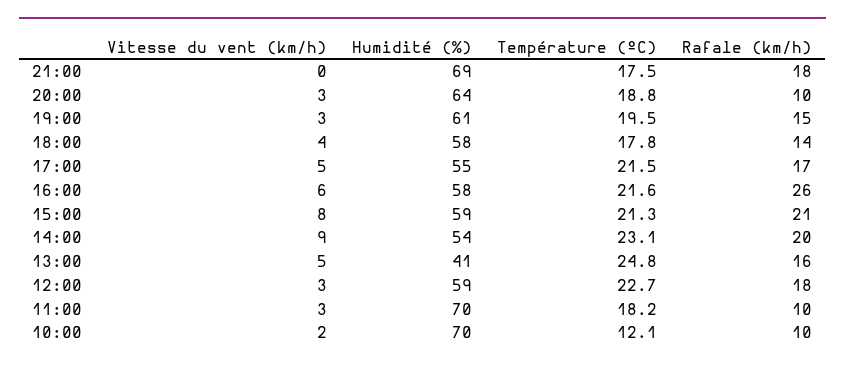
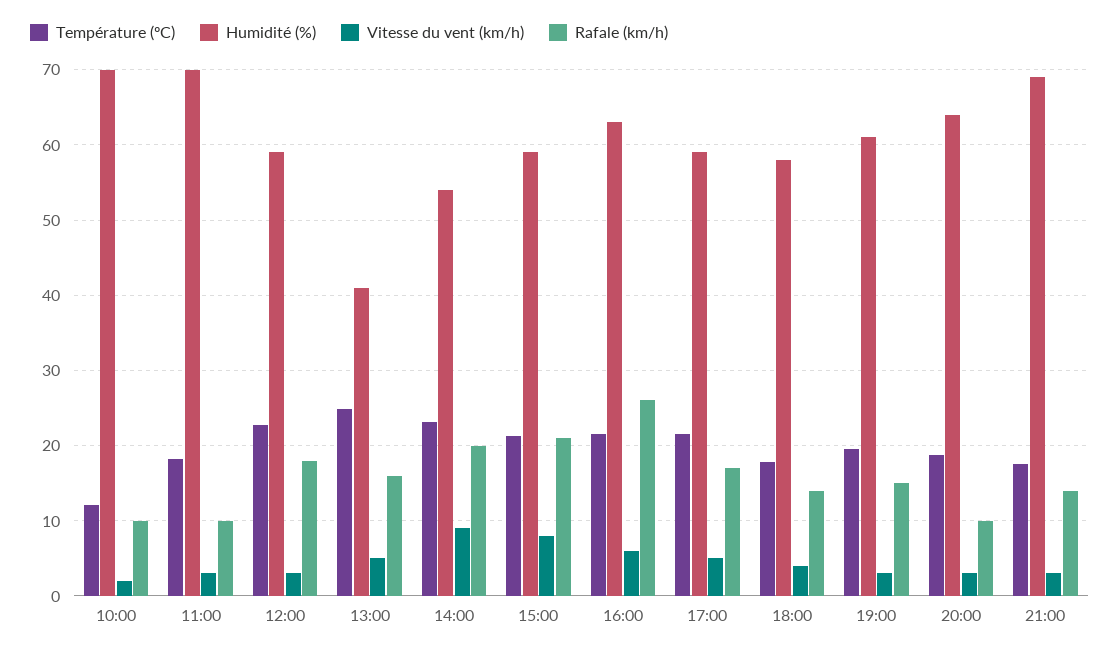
  {
    "Vitesse du vent (km/h)": {
-     "21:00": 0,
+     "21:00": 3,
      "20:00": 3,
      "19:00": 3,
      "18:00": 4,
      "17:00": 5,
      "16:00": 6,
      "15:00": 8,
      "14:00": 9,
      "13:00": 5,
      "12:00": 3,
      "11:00": 3,
      "10:00": 2
    },
    "Humidité (%)": {
      "21:00": 69,
      "20:00": 64,
      "19:00": 61,
      "18:00": 58,
-     "17:00": 55,
+     "17:00": 59,
-     "16:00": 58,
+     "16:00": 63,
      "15:00": 59,
      "14:00": 54,
      "13:00": 41,
      "12:00": 59,
      "11:00": 70,
      "10:00": 70
    },
    "Température (ºC)": {
      "21:00": 17.5,
      "20:00": 18.8,
      "19:00": 19.5,
      "18:00": 17.8,
      "17:00": 21.5,
      "16:00": 21.6,
      "15:00": 21.3,
      "14:00": 23.1,
      "13:00": 24.8,
      "12:00": 22.7,
      "11:00": 18.2,
      "10:00": 12.1
    },
    "Rafale (km/h)": {
-     "21:00": 18,
+     "21:00": 14,
      "20:00": 10,
      "19:00": 15,
      "18:00": 14,
      "17:00": 17,
      "16:00": 26,
      "15:00": 21,
      "14:00": 20,
      "13:00": 16,
      "12:00": 18,
      "11:00": 10,
      "10:00": 10
    }
  }

